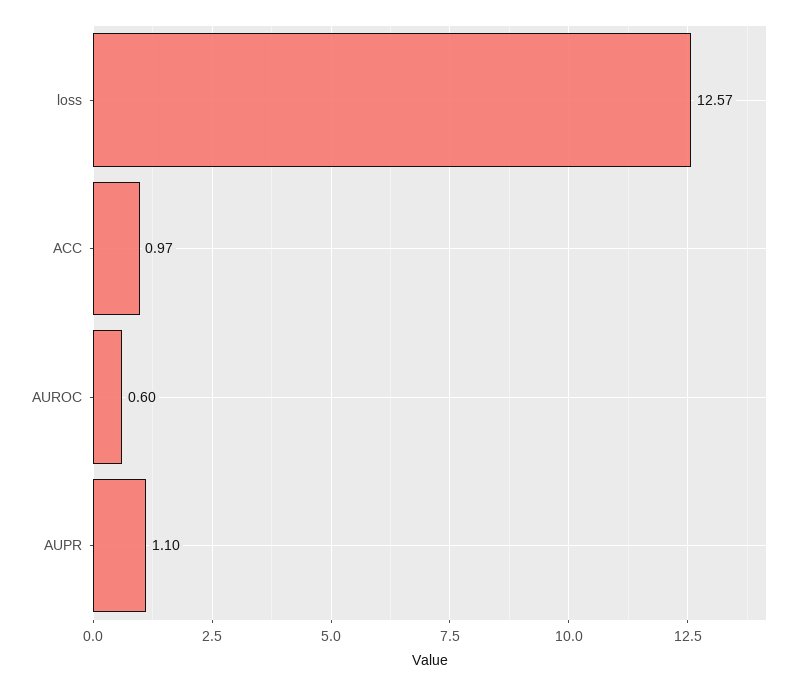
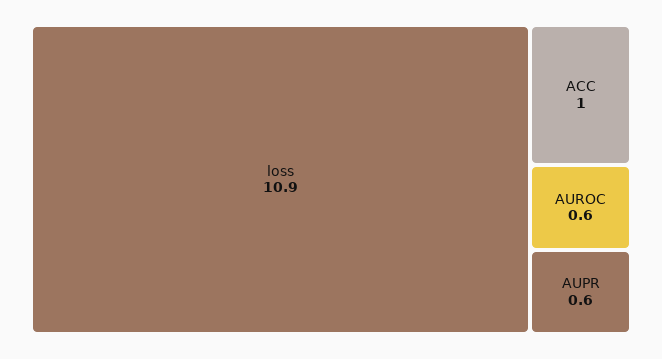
  {
-   "loss": 12.57,
+   "loss": 10.9,
    "ACC": 0.97,
    "AUROC": 0.6,
-   "AUPR": 1.1
+   "AUPR": 0.6
  }

